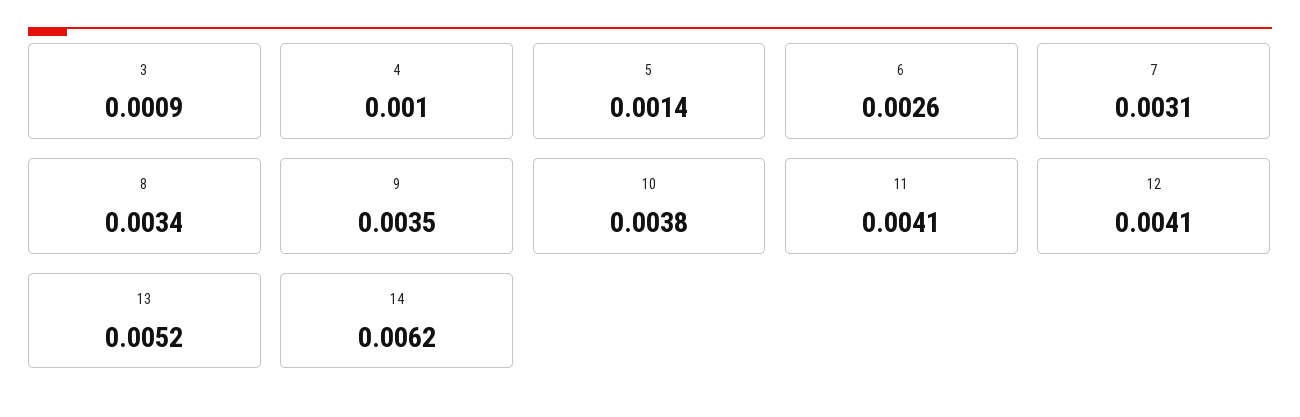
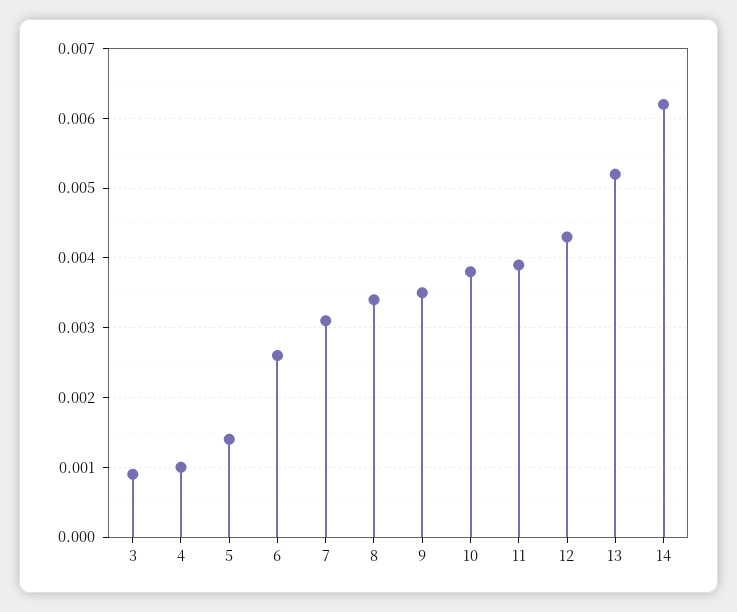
  {
    "3": 0.0009,
    "4": 0.001,
    "5": 0.0014,
    "6": 0.0026,
    "7": 0.0031,
    "8": 0.0034,
    "9": 0.0035,
    "10": 0.0038,
-   "11": 0.0041,
+   "11": 0.0039,
-   "12": 0.0041,
+   "12": 0.0043,
    "13": 0.0052,
    "14": 0.0062
  }

